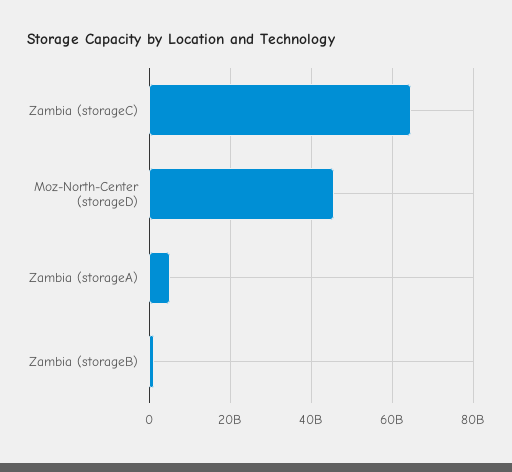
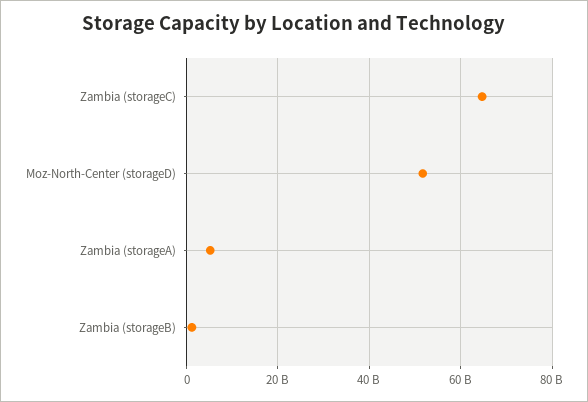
  {
    "Zambia (storageC)": 64000000000,
-   "Moz-North-Center (storageD)": 46000000000,
+   "Moz-North-Center (storageD)": 52000000000,
    "Zambia (storageA)": 6000000000,
    "Zambia (storageB)": 2000000000
  }

